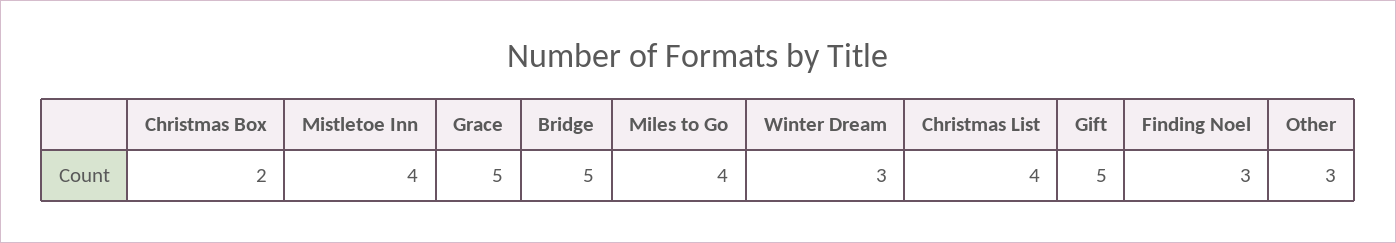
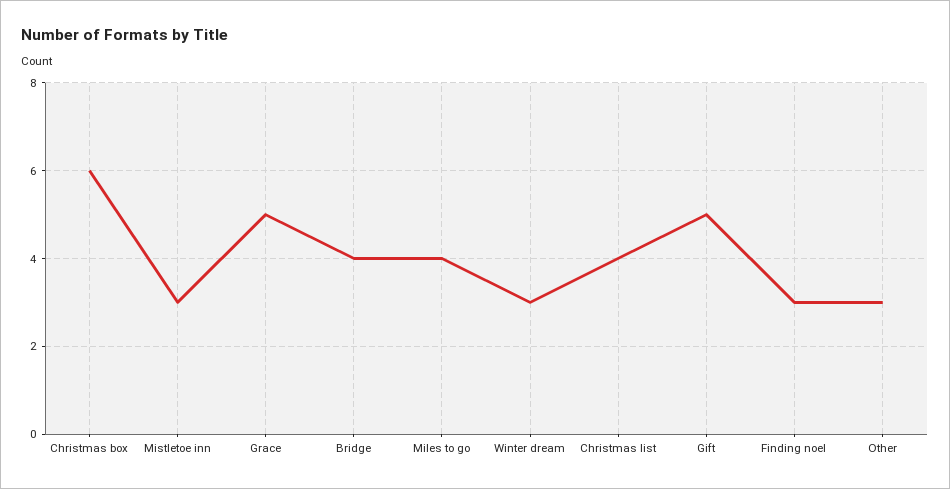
  {
-   "Christmas Box": 2,
+   "Christmas Box": 6,
-   "Mistletoe Inn": 4,
+   "Mistletoe Inn": 3,
    "Grace": 5,
-   "Bridge": 5,
+   "Bridge": 4,
    "Miles to Go": 4,
    "Winter Dream": 3,
    "Christmas List": 4,
    "Gift": 5,
    "Finding Noel": 3,
    "Other": 3
  }

